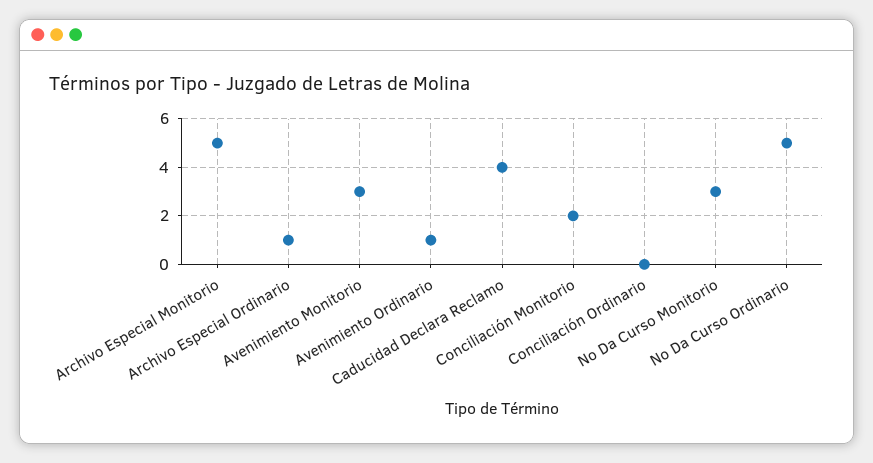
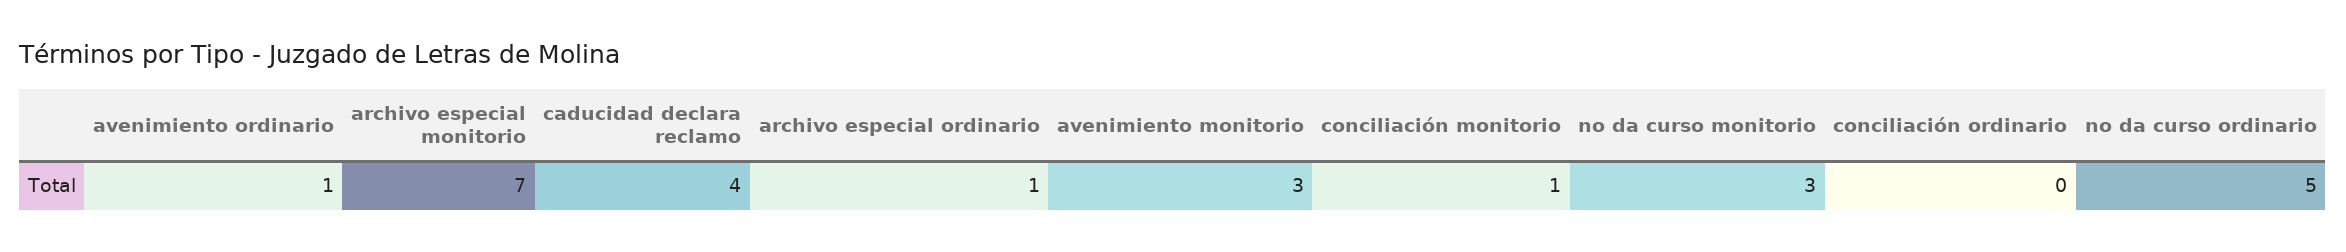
  {
-   "Archivo Especial Monitorio": 5,
+   "Archivo Especial Monitorio": 7,
    "Archivo Especial Ordinario": 1,
    "Avenimiento Monitorio": 3,
    "Avenimiento Ordinario": 1,
    "Caducidad Declara Reclamo": 4,
-   "Conciliación Monitorio": 2,
+   "Conciliación Monitorio": 1,
    "Conciliación Ordinario": 0,
    "No Da Curso Monitorio": 3,
    "No Da Curso Ordinario": 5
  }

